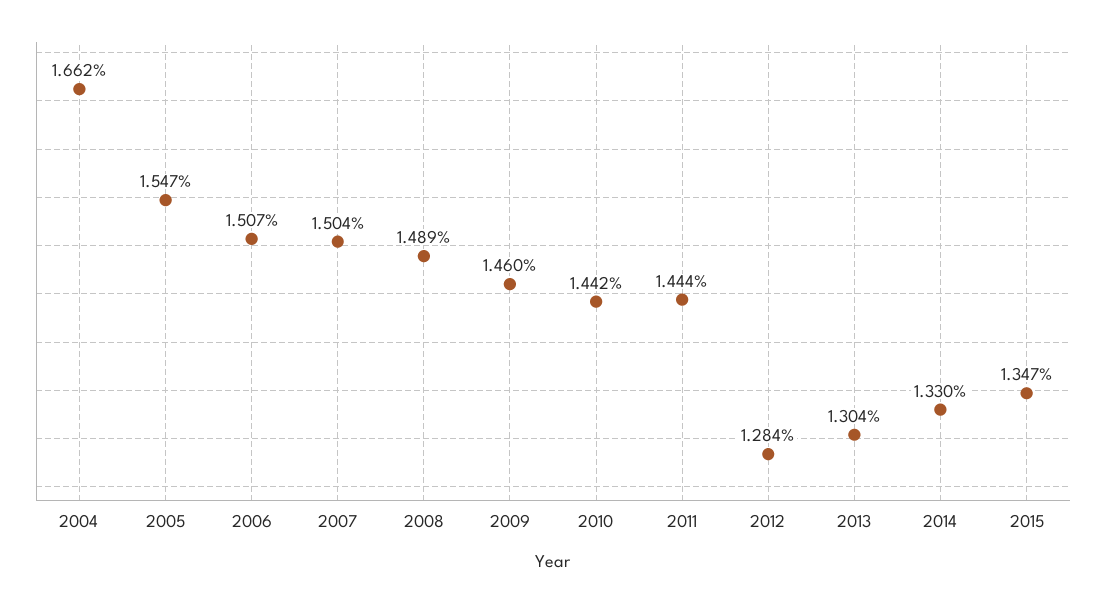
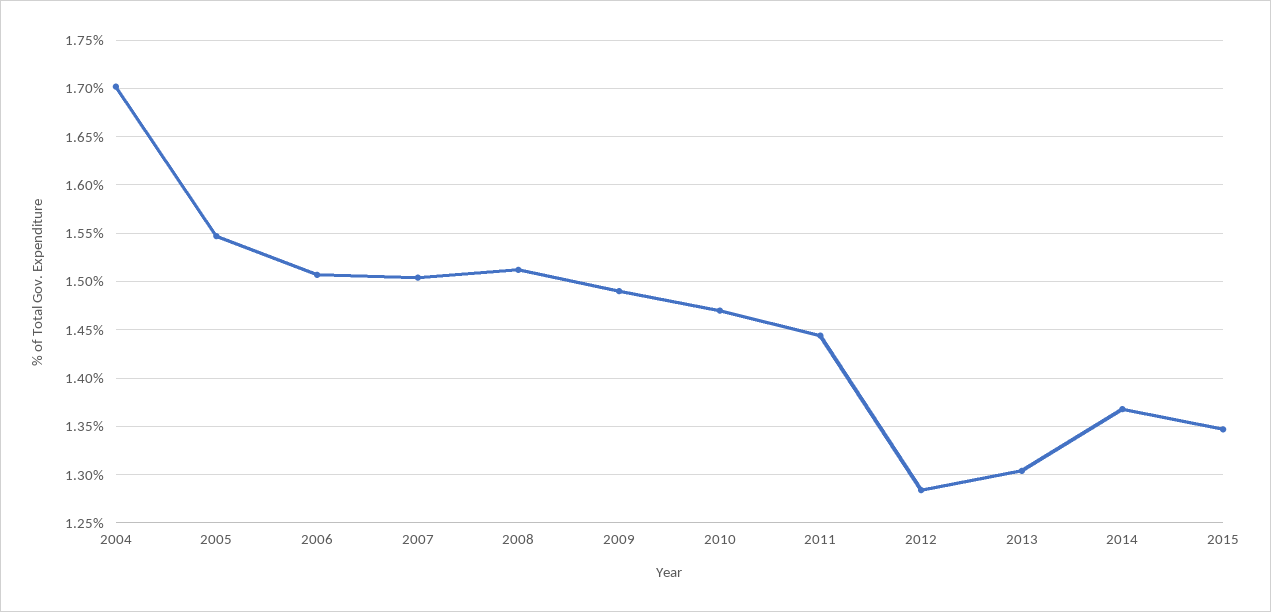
  {
-   "2004": 1.662,
+   "2004": 1.7,
    "2005": 1.547,
    "2006": 1.507,
    "2007": 1.504,
-   "2008": 1.489,
+   "2008": 1.51,
-   "2009": 1.46,
+   "2009": 1.49,
-   "2010": 1.442,
+   "2010": 1.47,
    "2011": 1.444,
    "2012": 1.284,
    "2013": 1.304,
-   "2014": 1.33,
+   "2014": 1.37,
    "2015": 1.347
  }

